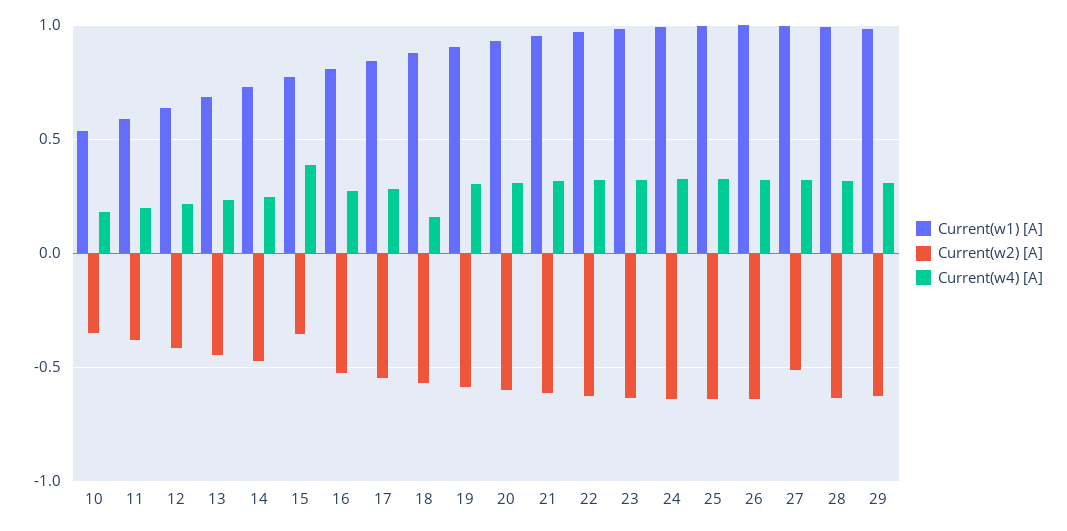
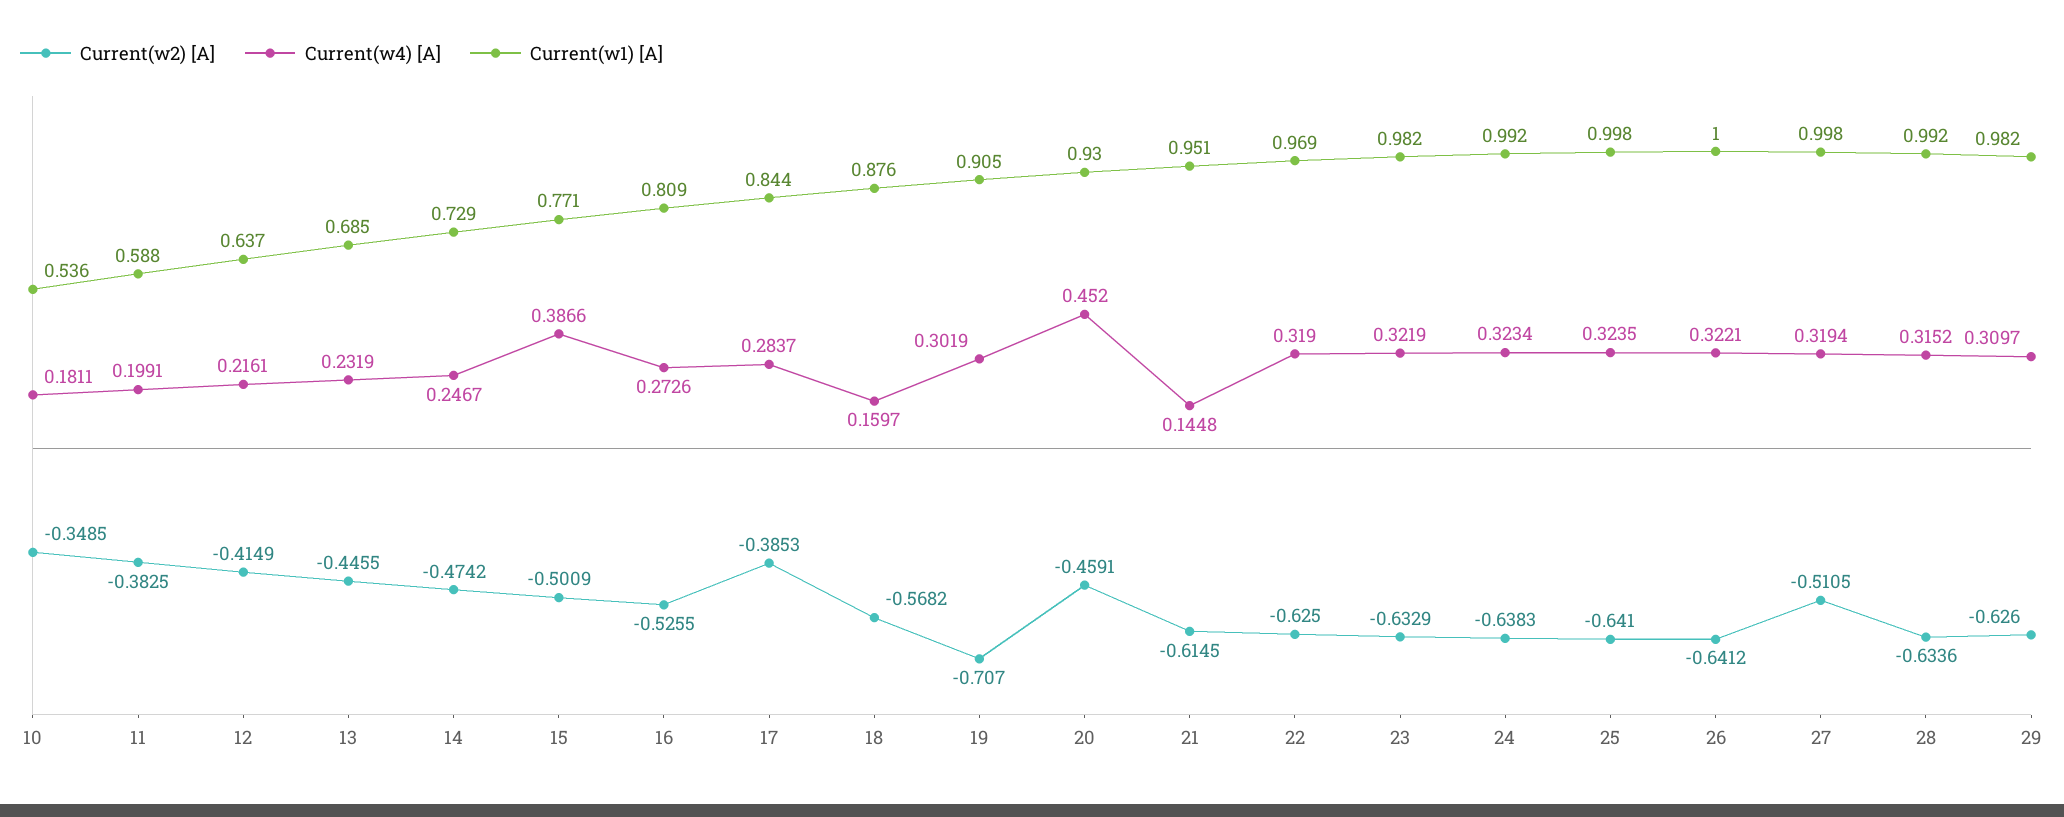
  {
    "Current(w1) [A]": {
      "10": 0.536,
      "11": 0.588,
      "12": 0.637,
      "13": 0.685,
      "14": 0.729,
      "15": 0.771,
      "16": 0.809,
      "17": 0.844,
      "18": 0.876,
      "19": 0.905,
      "20": 0.93,
      "21": 0.951,
      "22": 0.969,
      "23": 0.982,
      "24": 0.992,
      "25": 0.998,
      "26": 1,
      "27": 0.998,
      "28": 0.992,
      "29": 0.982
    },
    "Current(w2) [A]": {
      "10": -0.3485,
      "11": -0.3825,
      "12": -0.4149,
      "13": -0.4455,
      "14": -0.4742,
-     "15": -0.35,
+     "15": -0.5009,
      "16": -0.5255,
-     "17": -0.55,
+     "17": -0.3853,
      "18": -0.5682,
-     "19": -0.6,
+     "19": -0.707,
-     "20": -0.6,
+     "20": -0.4591,
      "21": -0.6145,
      "22": -0.625,
      "23": -0.6329,
      "24": -0.6383,
      "25": -0.641,
      "26": -0.6412,
      "27": -0.5105,
      "28": -0.6336,
      "29": -0.626
    },
    "Current(w4) [A]": {
      "10": 0.1811,
      "11": 0.1991,
      "12": 0.2161,
      "13": 0.2319,
      "14": 0.2467,
      "15": 0.3866,
      "16": 0.2726,
      "17": 0.2837,
      "18": 0.1597,
      "19": 0.3019,
-     "20": 0.3,
+     "20": 0.452,
-     "21": 0.3,
+     "21": 0.1448,
      "22": 0.319,
      "23": 0.3219,
      "24": 0.3234,
      "25": 0.3235,
      "26": 0.3221,
      "27": 0.3194,
      "28": 0.3152,
      "29": 0.3097
    }
  }

